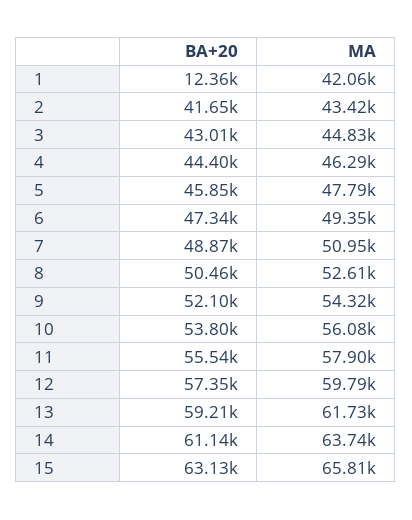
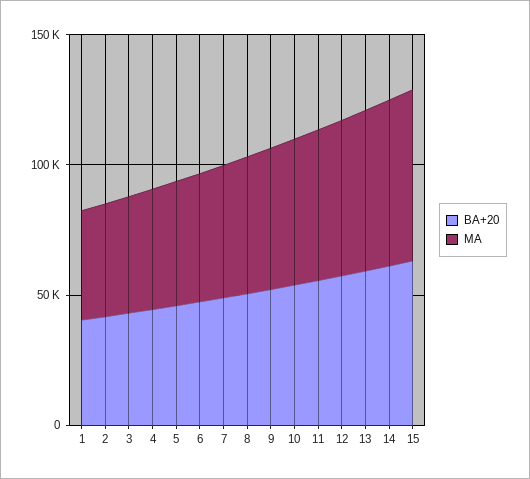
  {
    "BA+20": {
-     "1": 12360,
+     "1": 40000,
      "2": 41650,
      "3": 43010,
      "4": 44400,
      "5": 45850,
      "6": 47340,
      "7": 48870,
      "8": 50460,
      "9": 52100,
      "10": 53800,
      "11": 55540,
      "12": 57350,
      "13": 59210,
      "14": 61140,
      "15": 63130
    },
    "MA": {
      "1": 42060,
      "2": 43420,
      "3": 44830,
      "4": 46290,
      "5": 47790,
      "6": 49350,
      "7": 50950,
      "8": 52610,
      "9": 54320,
      "10": 56080,
      "11": 57900,
      "12": 59790,
      "13": 61730,
      "14": 63740,
      "15": 65810
    }
  }

